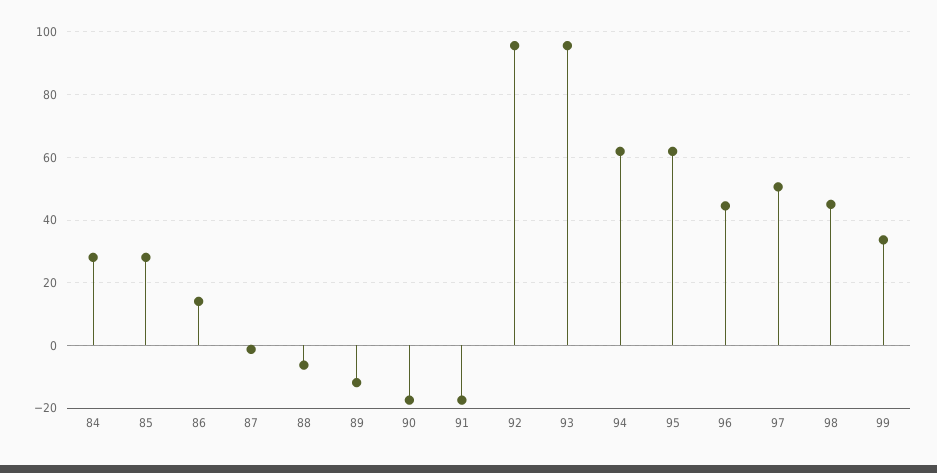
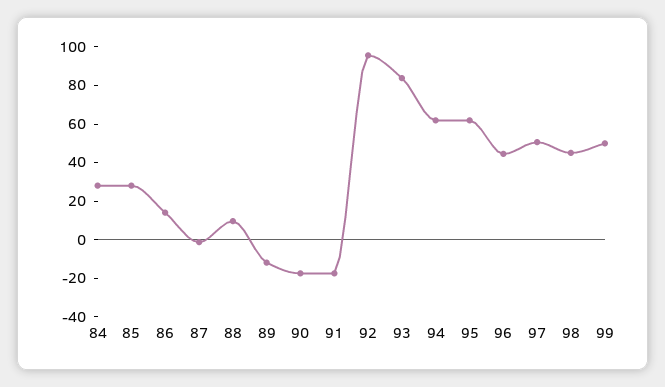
  {
    "84": 28,
    "85": 28,
    "86": 14,
    "87": -2,
-   "88": -6,
+   "88": 10,
    "89": -12,
    "90": -18,
    "91": -18,
    "92": 96,
-   "93": 96,
+   "93": 85,
    "94": 62,
    "95": 62,
    "96": 44,
    "97": 50,
    "98": 46,
-   "99": 34
+   "99": 50
  }

